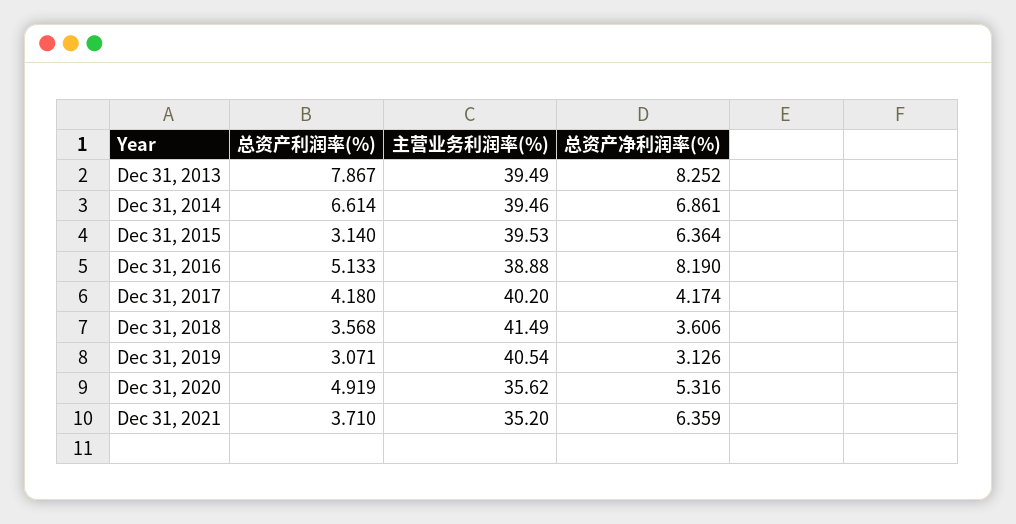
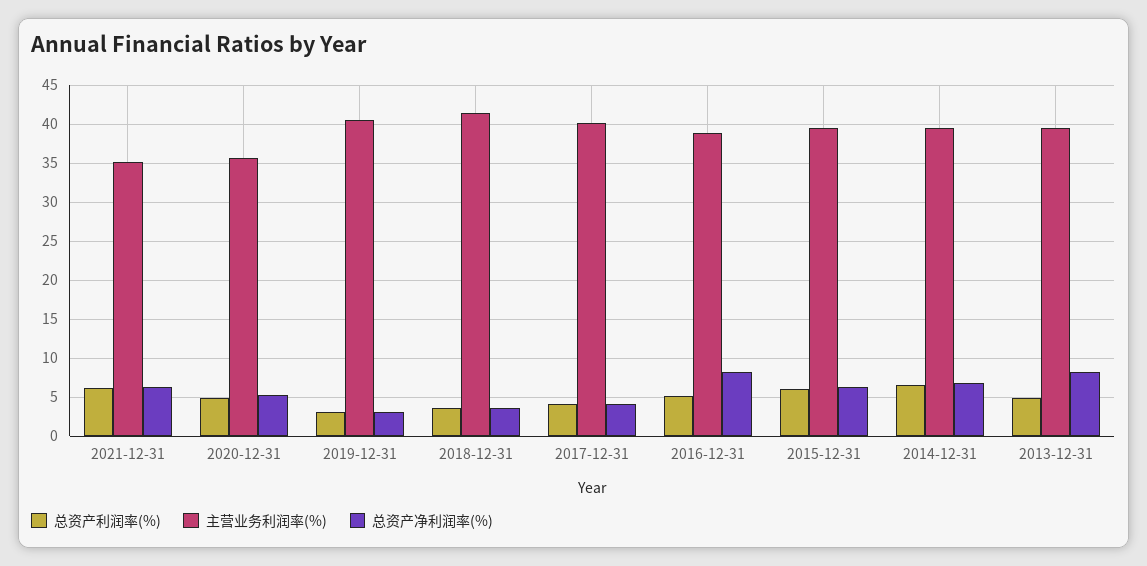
  {
    "总资产利润率(%)": {
-     "Dec 31, 2013": 7.867,
+     "Dec 31, 2013": 5,
      "Dec 31, 2014": 6.614,
-     "Dec 31, 2015": 3.14,
+     "Dec 31, 2015": 6,
      "Dec 31, 2016": 5.133,
      "Dec 31, 2017": 4.18,
      "Dec 31, 2018": 3.568,
      "Dec 31, 2019": 3.071,
      "Dec 31, 2020": 4.919,
-     "Dec 31, 2021": 3.71
+     "Dec 31, 2021": 6
    },
    "主营业务利润率(%)": {
      "Dec 31, 2013": 39.49,
      "Dec 31, 2014": 39.46,
      "Dec 31, 2015": 39.53,
      "Dec 31, 2016": 38.88,
      "Dec 31, 2017": 40.2,
      "Dec 31, 2018": 41.49,
      "Dec 31, 2019": 40.54,
      "Dec 31, 2020": 35.62,
      "Dec 31, 2021": 35.2
    },
    "总资产净利润率(%)": {
      "Dec 31, 2013": 8.252,
      "Dec 31, 2014": 6.861,
      "Dec 31, 2015": 6.364,
      "Dec 31, 2016": 8.19,
      "Dec 31, 2017": 4.174,
      "Dec 31, 2018": 3.606,
      "Dec 31, 2019": 3.126,
      "Dec 31, 2020": 5.316,
      "Dec 31, 2021": 6.359
    }
  }

